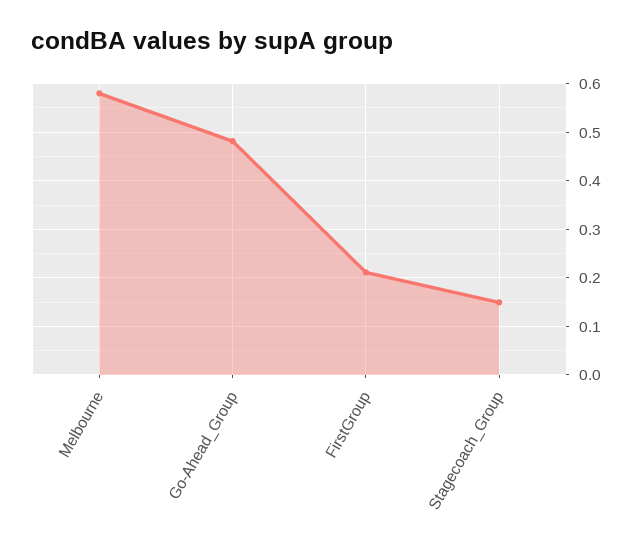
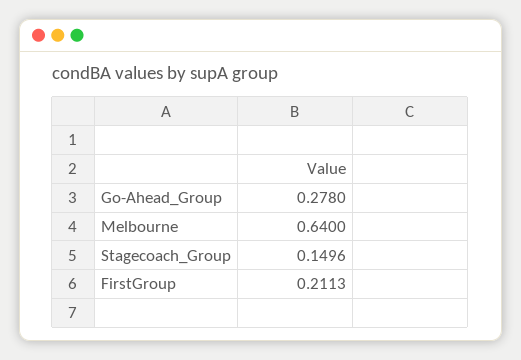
  {
-   "Melbourne": 0.58,
+   "Melbourne": 0.64,
-   "Go-Ahead_Group": 0.48,
+   "Go-Ahead_Group": 0.278,
    "FirstGroup": 0.2113,
    "Stagecoach_Group": 0.1496
  }

